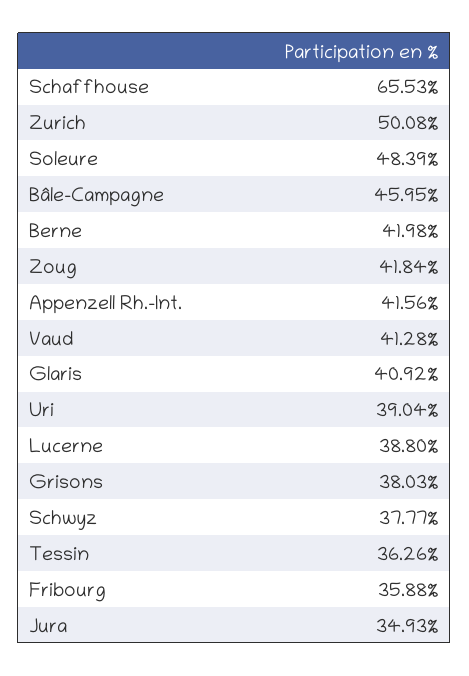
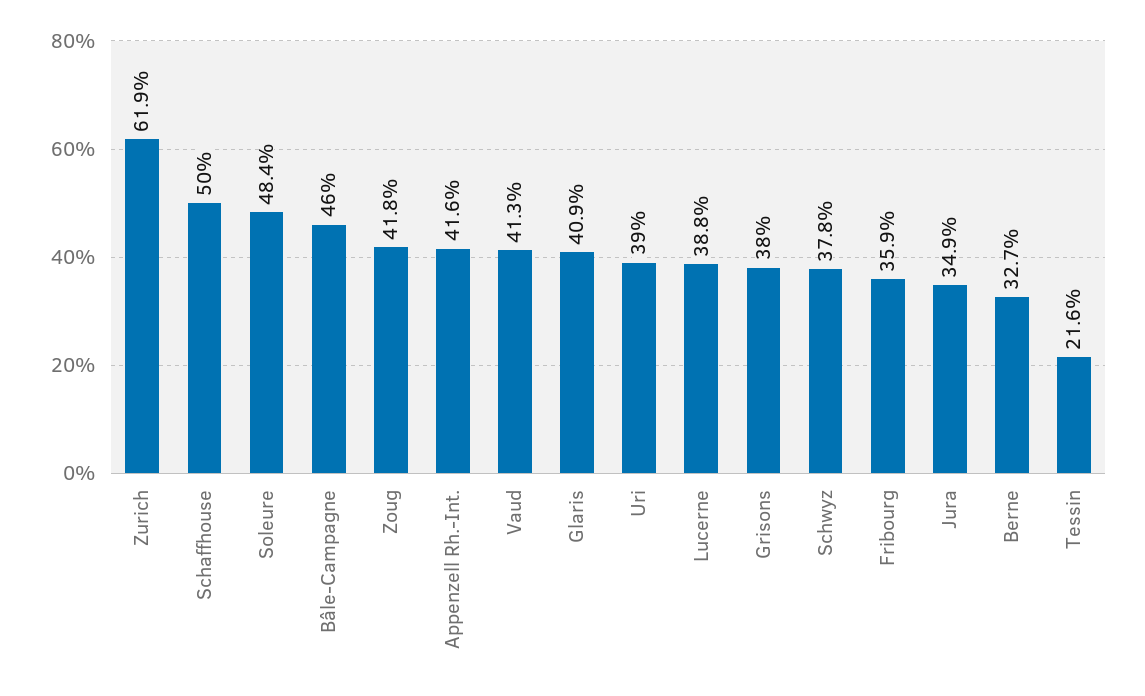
  {
-   "Schaffhouse": 65.53,
+   "Schaffhouse": 50,
-   "Zurich": 50.08,
+   "Zurich": 61.9,
    "Soleure": 48.39,
    "Bâle-Campagne": 45.95,
-   "Berne": 41.98,
+   "Berne": 32.7,
    "Zoug": 41.84,
    "Appenzell Rh.-Int.": 41.56,
    "Vaud": 41.28,
    "Glaris": 40.92,
    "Uri": 39.04,
    "Lucerne": 38.8,
    "Grisons": 38.03,
    "Schwyz": 37.77,
-   "Tessin": 36.26,
+   "Tessin": 21.6,
    "Fribourg": 35.88,
    "Jura": 34.93
  }

